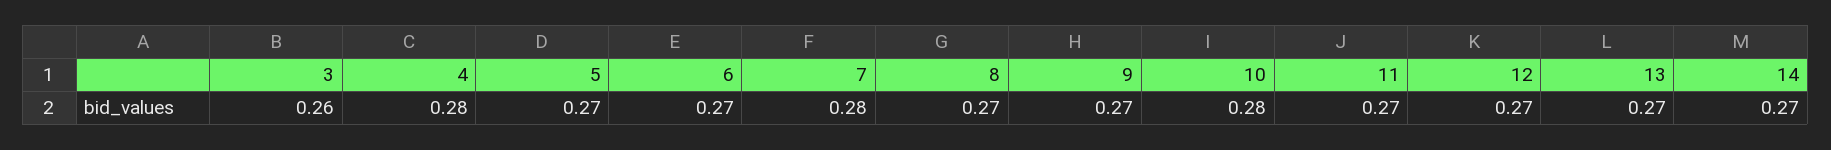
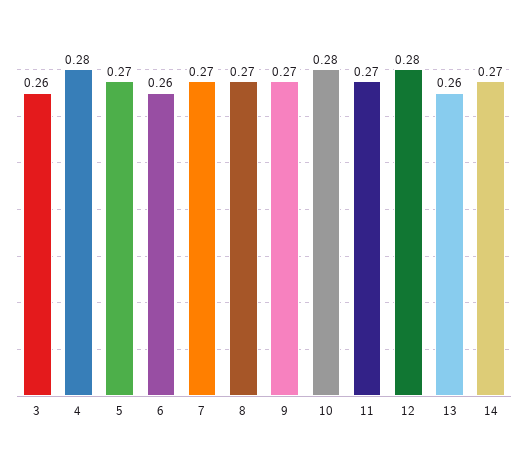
  {
    "3": 0.26,
    "4": 0.28,
    "5": 0.27,
-   "6": 0.27,
+   "6": 0.26,
-   "7": 0.28,
+   "7": 0.27,
    "8": 0.27,
    "9": 0.27,
    "10": 0.28,
    "11": 0.27,
-   "12": 0.27,
+   "12": 0.28,
-   "13": 0.27,
+   "13": 0.26,
    "14": 0.27
  }

